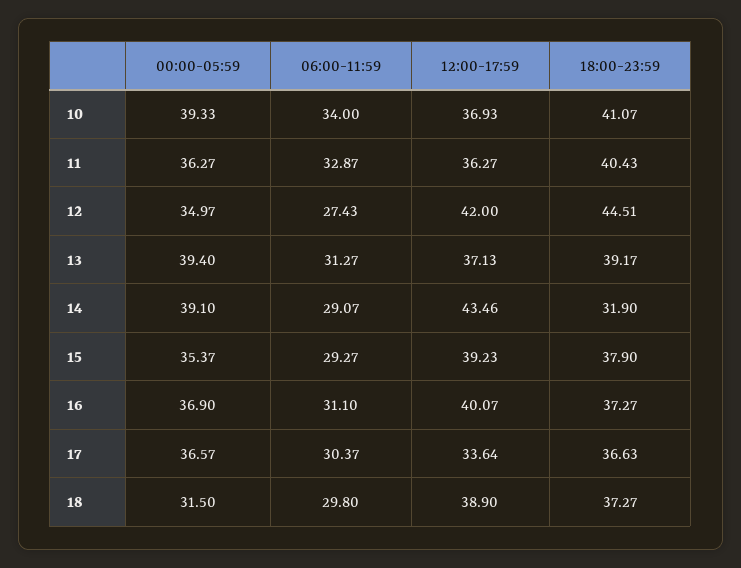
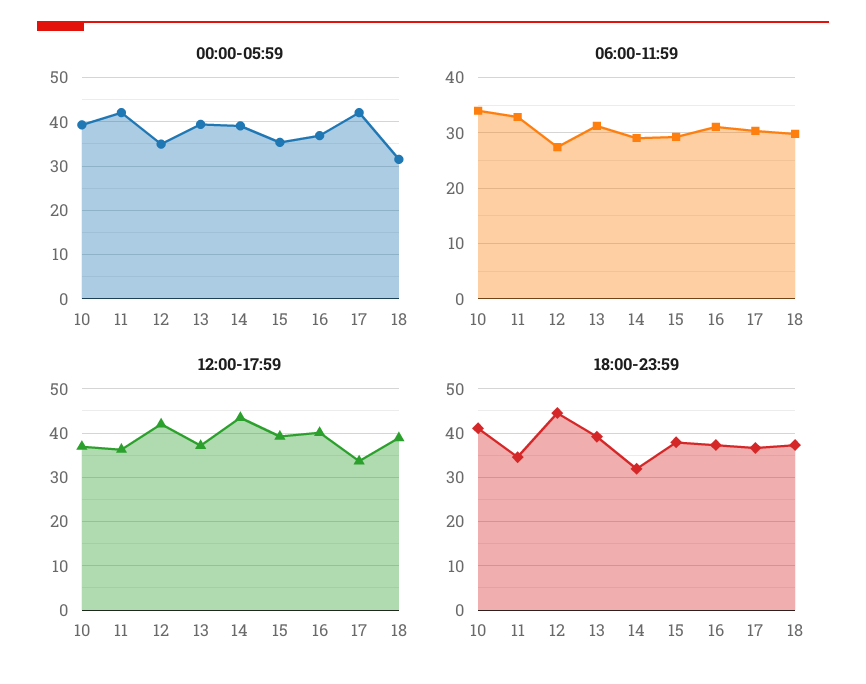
  {
    "00:00-05:59": {
      "10": 39.33,
-     "11": 36.27,
+     "11": 42,
      "12": 34.97,
      "13": 39.4,
      "14": 39.1,
      "15": 35.37,
      "16": 36.9,
-     "17": 36.57,
+     "17": 42,
      "18": 31.5
    },
    "06:00-11:59": {
      "10": 34,
      "11": 32.87,
      "12": 27.43,
      "13": 31.27,
      "14": 29.07,
      "15": 29.27,
      "16": 31.1,
      "17": 30.37,
      "18": 29.8
    },
    "12:00-17:59": {
      "10": 36.93,
      "11": 36.27,
      "12": 42,
      "13": 37.13,
      "14": 43.46,
      "15": 39.23,
      "16": 40.07,
      "17": 33.64,
      "18": 38.9
    },
    "18:00-23:59": {
      "10": 41.07,
-     "11": 40.43,
+     "11": 34,
      "12": 44.51,
      "13": 39.17,
      "14": 31.9,
      "15": 37.9,
      "16": 37.27,
      "17": 36.63,
      "18": 37.27
    }
  }

